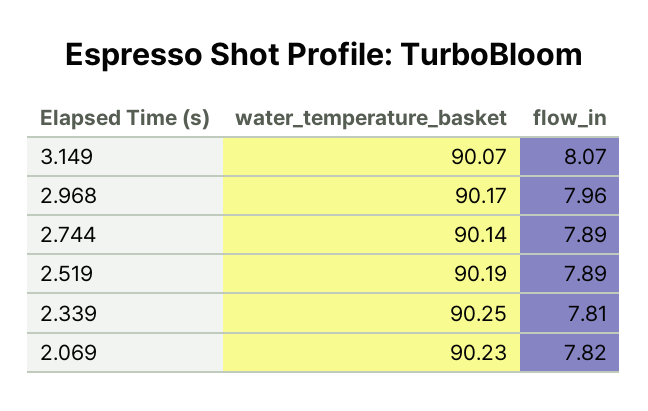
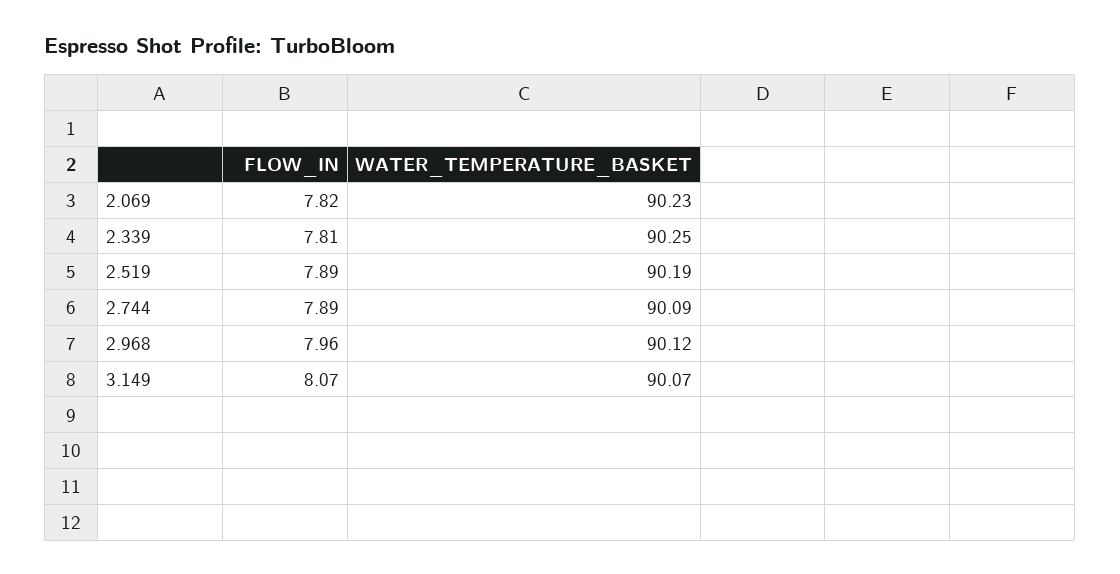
  {
    "water_temperature_basket": {
      "3.149": 90.07,
-     "2.968": 90.17,
+     "2.968": 90.12,
-     "2.744": 90.14,
+     "2.744": 90.09,
      "2.519": 90.19,
      "2.339": 90.25,
      "2.069": 90.23
    },
    "flow_in": {
      "3.149": 8.07,
      "2.968": 7.96,
      "2.744": 7.89,
      "2.519": 7.89,
      "2.339": 7.81,
      "2.069": 7.82
    }
  }

